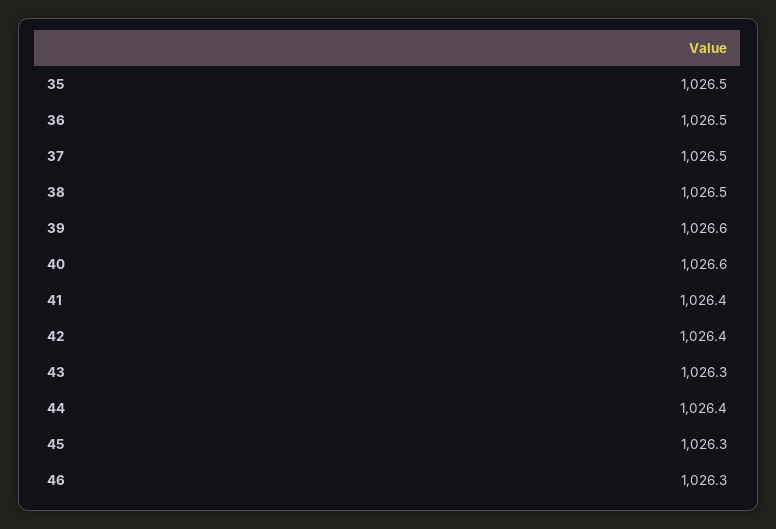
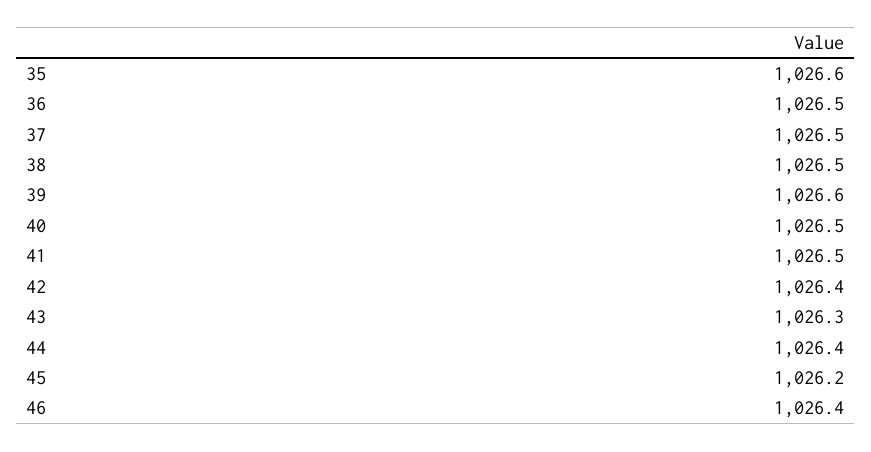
  {
-   "35": 1026.5,
+   "35": 1026.6,
    "36": 1026.5,
    "37": 1026.5,
    "38": 1026.5,
    "39": 1026.6,
-   "40": 1026.6,
+   "40": 1026.5,
-   "41": 1026.4,
+   "41": 1026.5,
    "42": 1026.4,
    "43": 1026.3,
    "44": 1026.4,
-   "45": 1026.3,
+   "45": 1026.2,
-   "46": 1026.3
+   "46": 1026.4
  }

